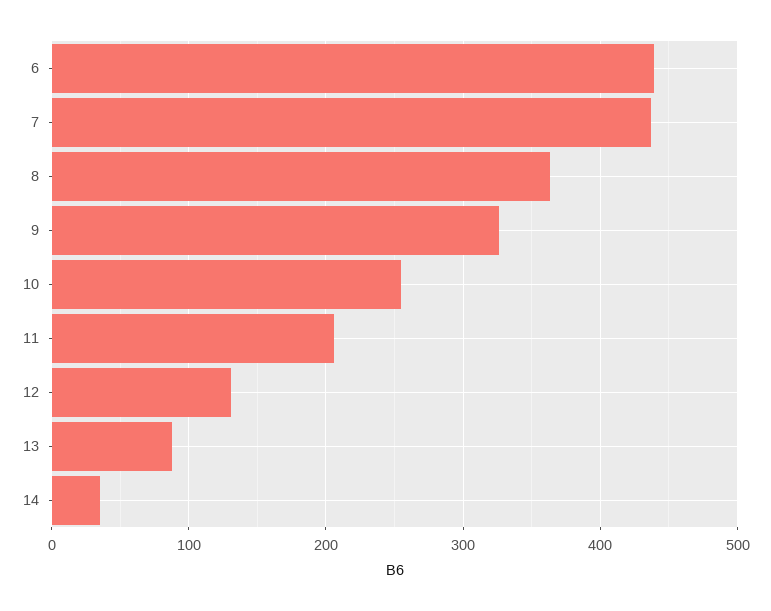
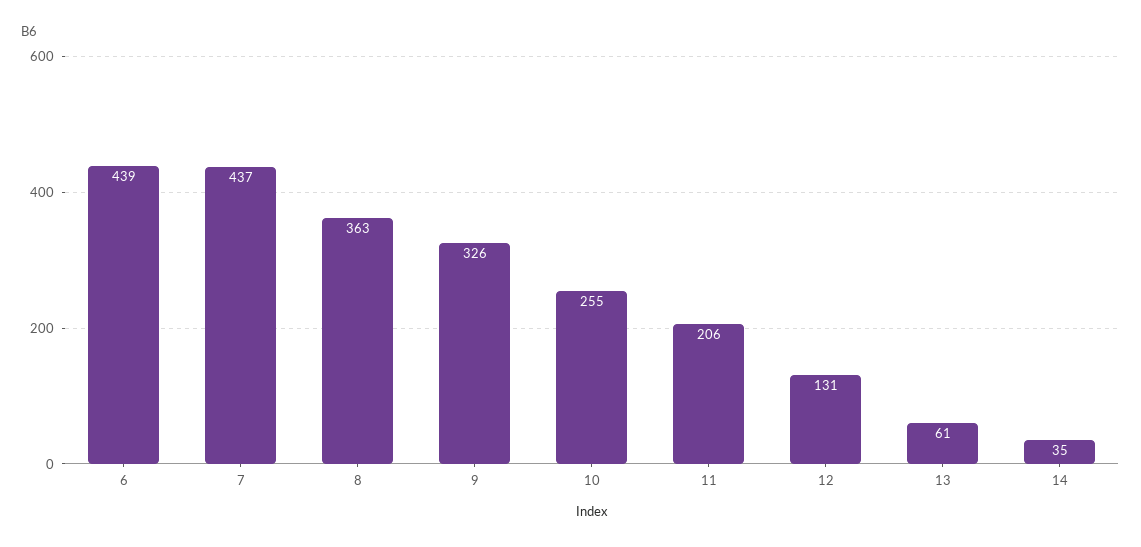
  {
    "6": 439,
    "7": 437,
    "8": 363,
    "9": 326,
    "10": 255,
    "11": 206,
    "12": 131,
-   "13": 90,
+   "13": 61,
    "14": 35
  }

